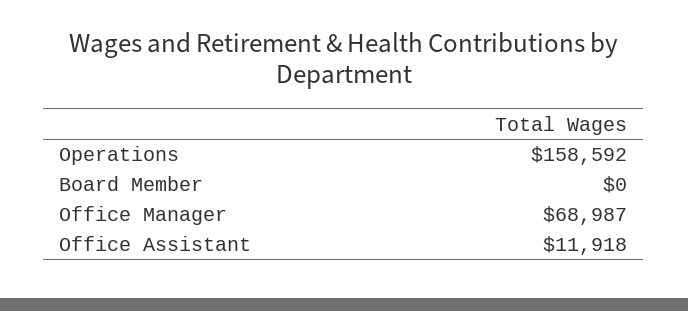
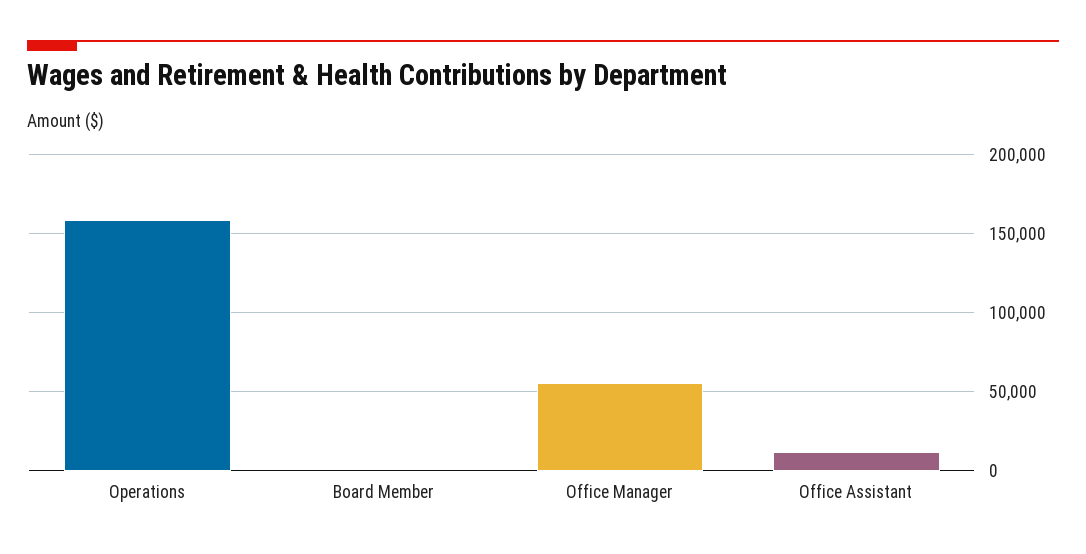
  {
    "Operations": 158592,
    "Board Member": 0,
-   "Office Manager": 68987,
+   "Office Manager": 55000,
    "Office Assistant": 11918
  }

